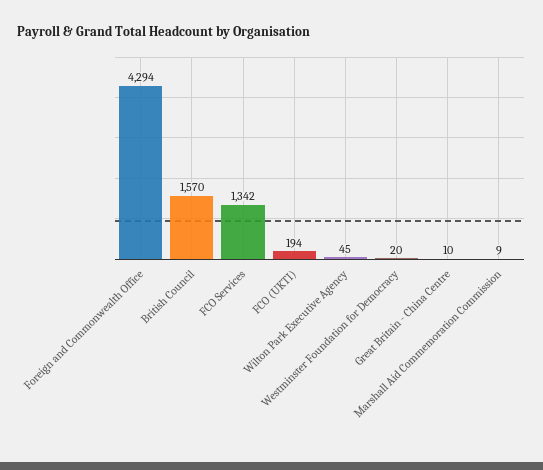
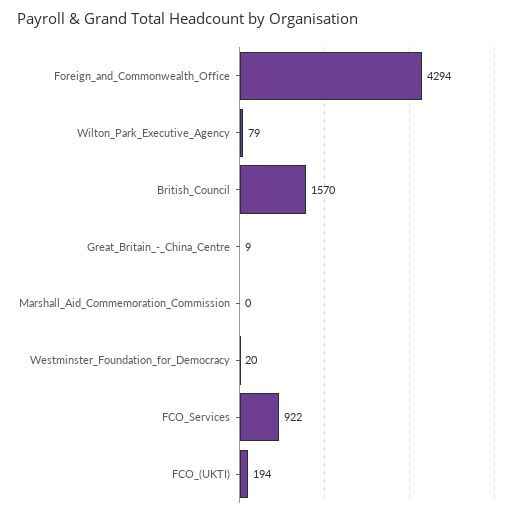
  {
    "Foreign and Commonwealth Office": 4294,
    "British Council": 1570,
-   "FCO Services": 1342,
+   "FCO Services": 922,
    "FCO (UKTI)": 194,
-   "Wilton Park Executive Agency": 45,
+   "Wilton Park Executive Agency": 79,
    "Westminster Foundation for Democracy": 20,
-   "Great Britain - China Centre": 10,
+   "Great Britain - China Centre": 9,
-   "Marshall Aid Commemoration Commission": 9
+   "Marshall Aid Commemoration Commission": 0
  }

